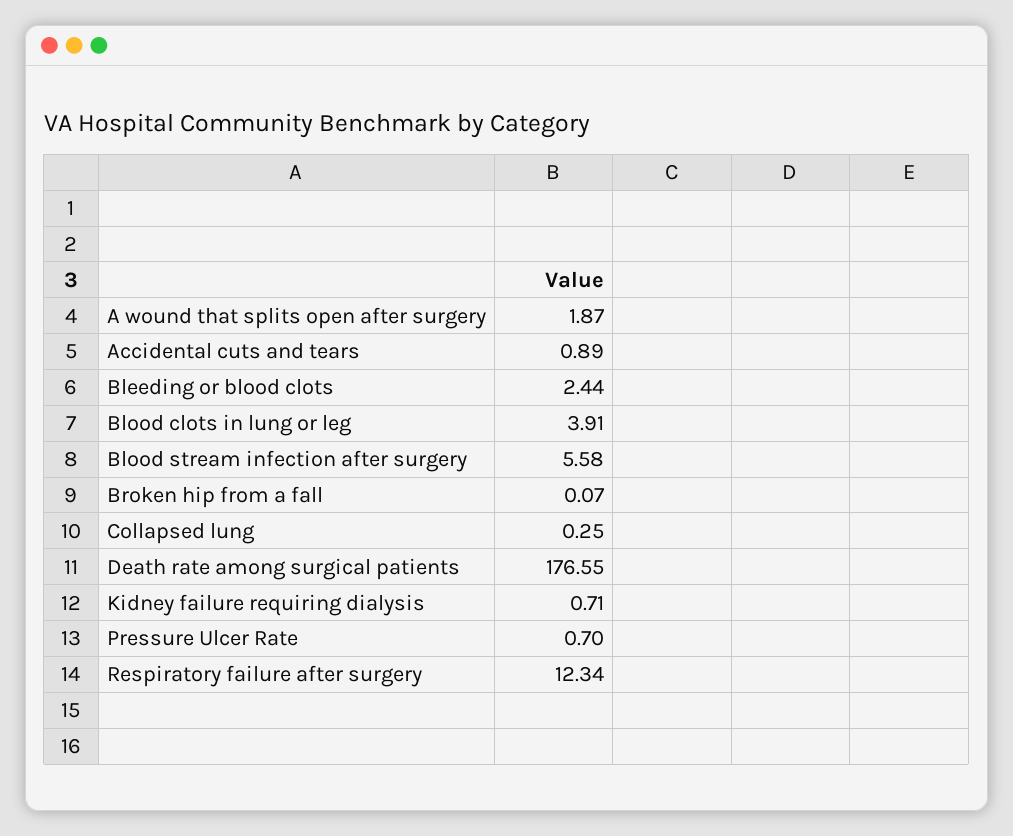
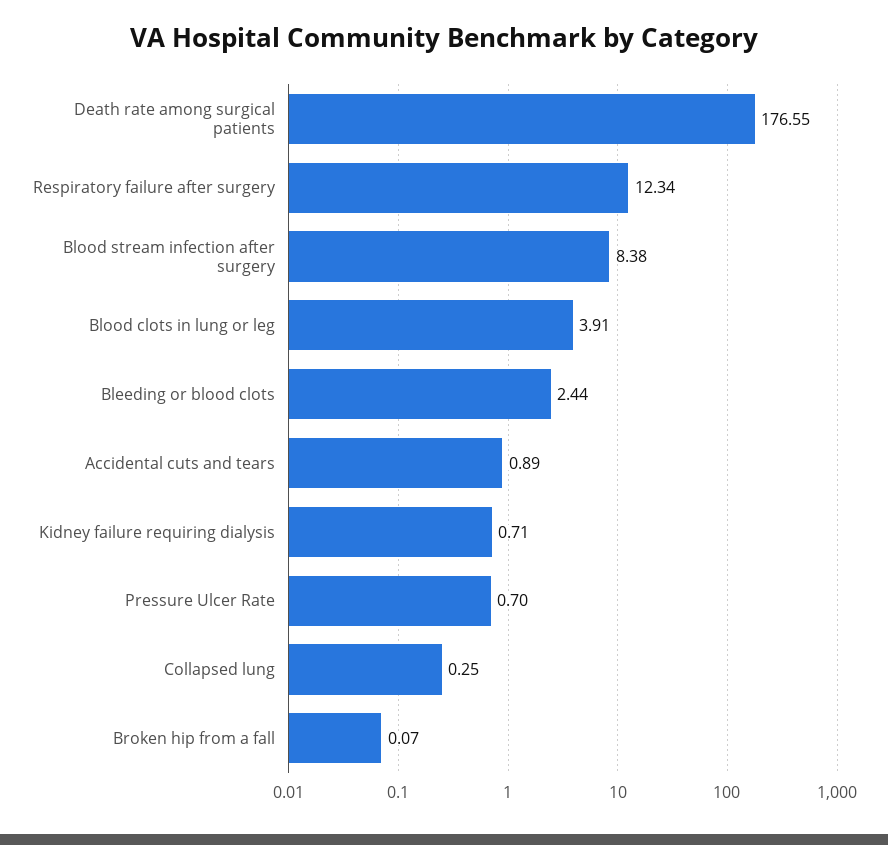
  {
-   "A wound that splits open after surgery": 1.87,
    "Accidental cuts and tears": 0.89,
    "Bleeding or blood clots": 2.44,
    "Blood clots in lung or leg": 3.91,
-   "Blood stream infection after surgery": 5.58,
+   "Blood stream infection after surgery": 8.38,
    "Broken hip from a fall": 0.07,
    "Collapsed lung": 0.25,
    "Death rate among surgical patients": 176.55,
    "Kidney failure requiring dialysis": 0.71,
    "Pressure Ulcer Rate": 0.7,
    "Respiratory failure after surgery": 12.34
  }

